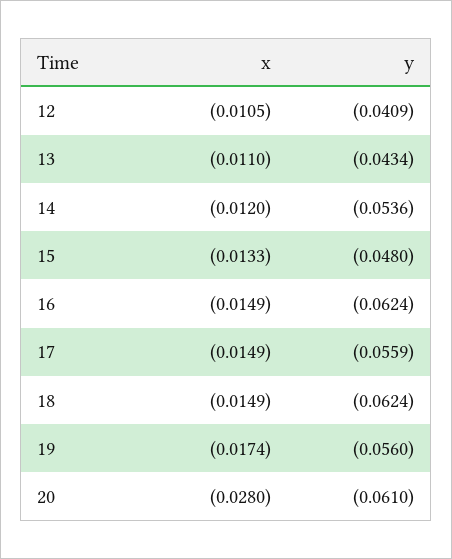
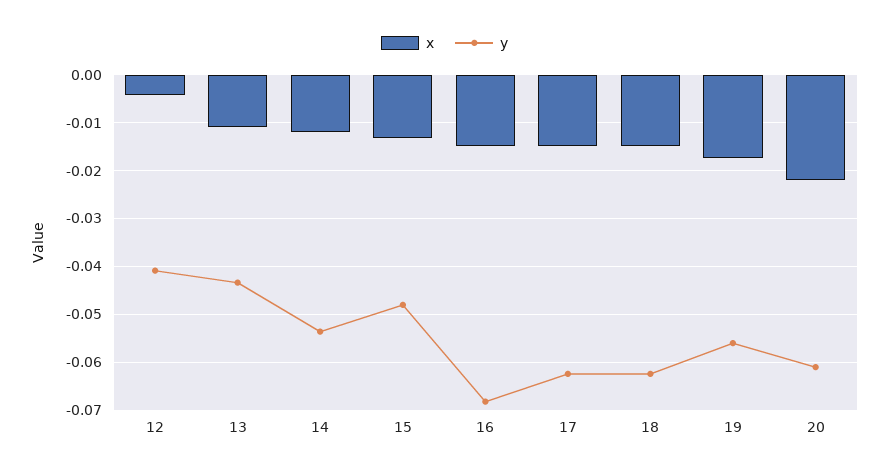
  {
    "x": {
-     "12": -0.0105,
+     "12": -0.004,
      "13": -0.011,
      "14": -0.012,
      "15": -0.0133,
      "16": -0.0149,
      "17": -0.0149,
      "18": -0.0149,
      "19": -0.0174,
-     "20": -0.028
+     "20": -0.022
    },
    "y": {
      "12": -0.0409,
      "13": -0.0434,
      "14": -0.0536,
      "15": -0.048,
-     "16": -0.0624,
+     "16": -0.068,
-     "17": -0.0559,
+     "17": -0.062,
      "18": -0.0624,
      "19": -0.056,
      "20": -0.061
    }
  }

